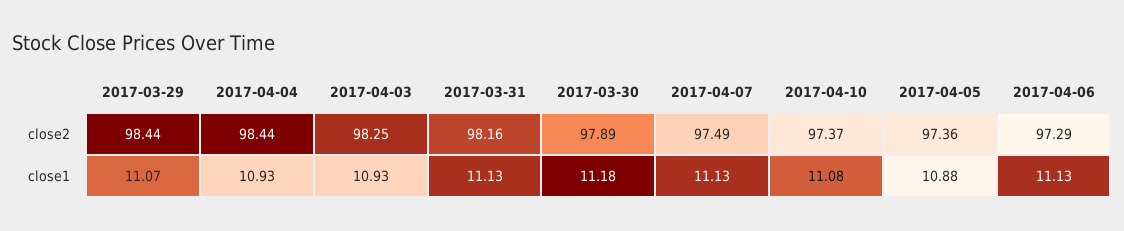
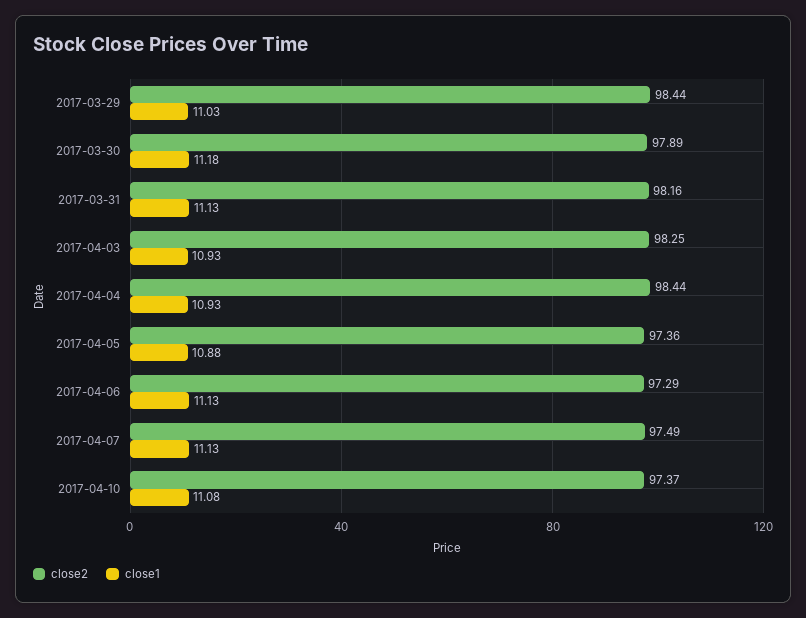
  {
    "close2": {
      "2017-03-29": 98.44,
      "2017-04-04": 98.44,
      "2017-04-03": 98.25,
      "2017-03-31": 98.16,
      "2017-03-30": 97.89,
      "2017-04-07": 97.49,
      "2017-04-10": 97.37,
      "2017-04-05": 97.36,
      "2017-04-06": 97.29
    },
    "close1": {
-     "2017-03-29": 11.07,
+     "2017-03-29": 11.03,
      "2017-04-04": 10.93,
      "2017-04-03": 10.93,
      "2017-03-31": 11.13,
      "2017-03-30": 11.18,
      "2017-04-07": 11.13,
      "2017-04-10": 11.08,
      "2017-04-05": 10.88,
      "2017-04-06": 11.13
    }
  }

